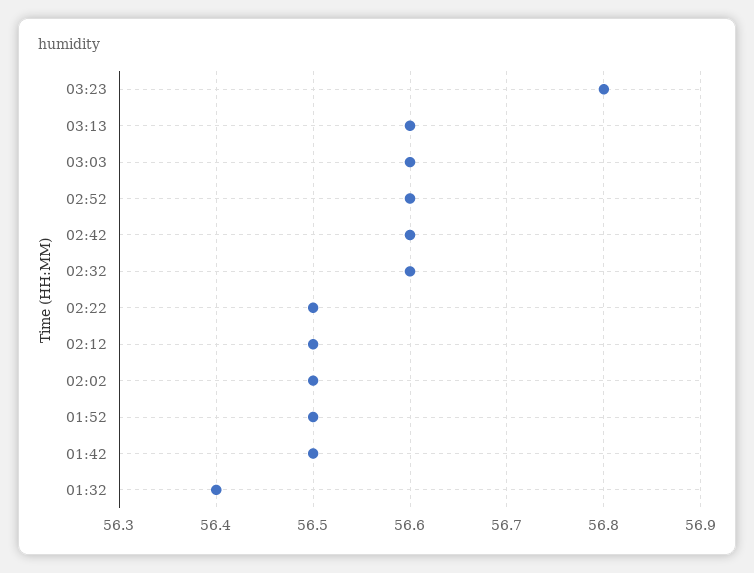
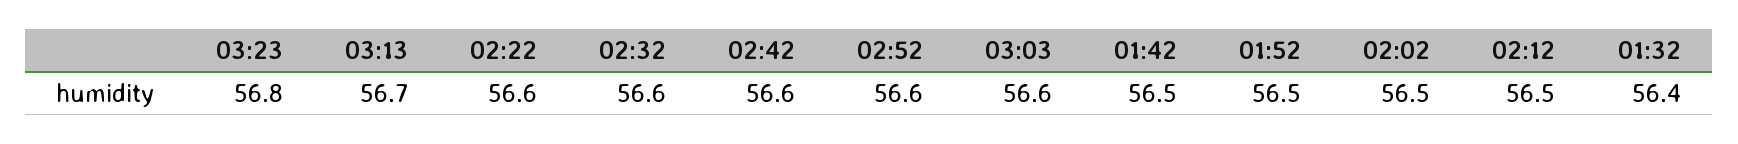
  {
    "03:23": 56.8,
-   "03:13": 56.6,
+   "03:13": 56.7,
    "03:03": 56.6,
    "02:52": 56.6,
    "02:42": 56.6,
    "02:32": 56.6,
-   "02:22": 56.5,
+   "02:22": 56.6,
    "02:12": 56.5,
    "02:02": 56.5,
    "01:52": 56.5,
    "01:42": 56.5,
    "01:32": 56.4
  }

